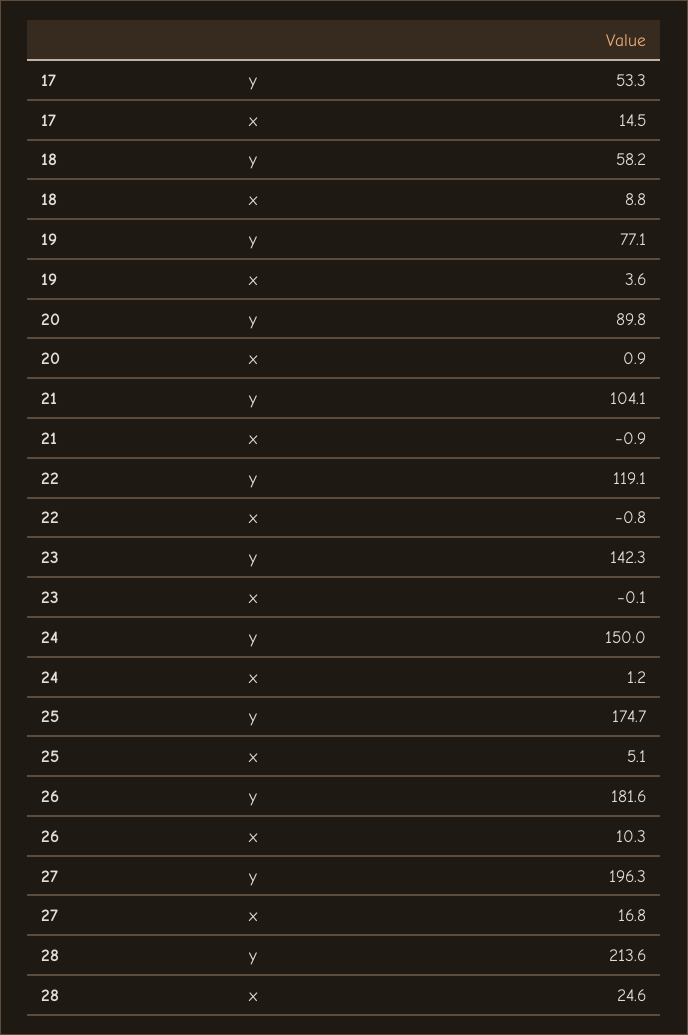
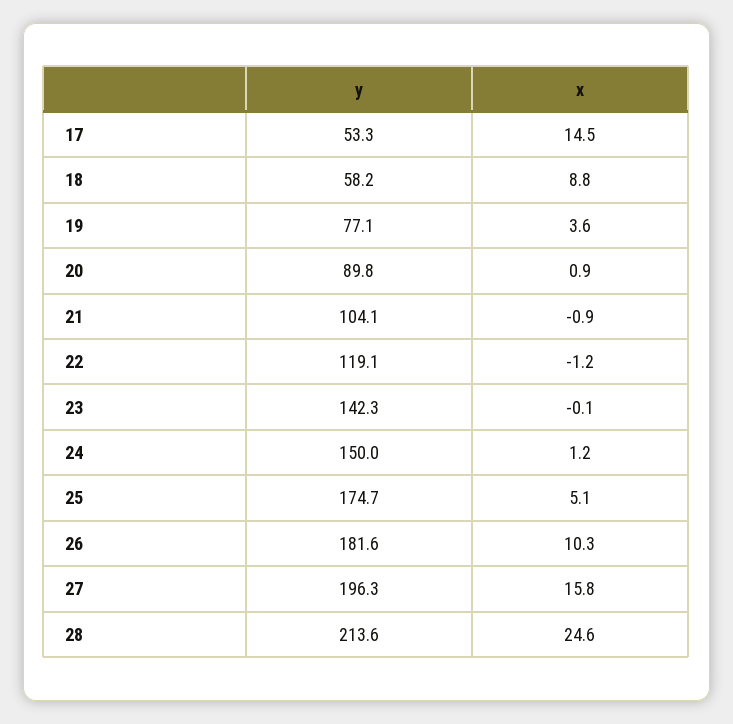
  {
    "17": {
      "y": 53.3,
      "x": 14.5
    },
    "18": {
      "y": 58.2,
      "x": 8.8
    },
    "19": {
      "y": 77.1,
      "x": 3.6
    },
    "20": {
      "y": 89.8,
      "x": 0.9
    },
    "21": {
      "y": 104.1,
      "x": -0.9
    },
    "22": {
      "y": 119.1,
-     "x": -0.8
+     "x": -1.2
    },
    "23": {
      "y": 142.3,
      "x": -0.1
    },
    "24": {
      "y": 150,
      "x": 1.2
    },
    "25": {
      "y": 174.7,
      "x": 5.1
    },
    "26": {
      "y": 181.6,
      "x": 10.3
    },
    "27": {
      "y": 196.3,
-     "x": 16.8
+     "x": 15.8
    },
    "28": {
      "y": 213.6,
      "x": 24.6
    }
  }

